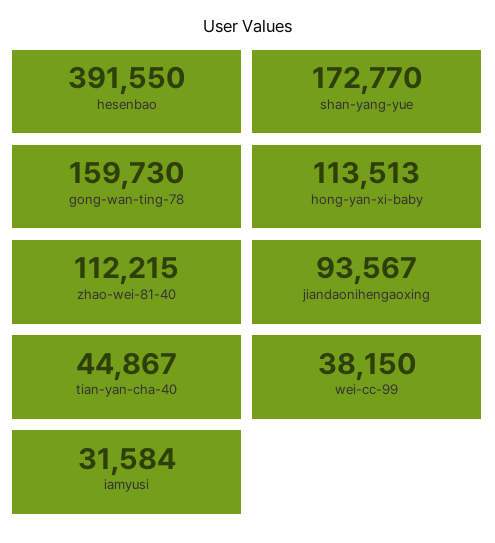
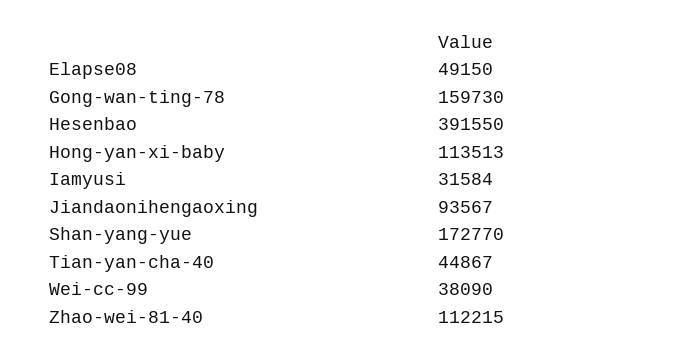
  {
    "hesenbao": 391550,
    "shan-yang-yue": 172770,
    "gong-wan-ting-78": 159730,
    "hong-yan-xi-baby": 113513,
    "zhao-wei-81-40": 112215,
    "jiandaonihengaoxing": 93567,
    "tian-yan-cha-40": 44867,
-   "wei-cc-99": 38150,
+   "wei-cc-99": 38090,
-   "iamyusi": 31584
+   "iamyusi": 31584,
+   "Elapse08": 49150
  }

